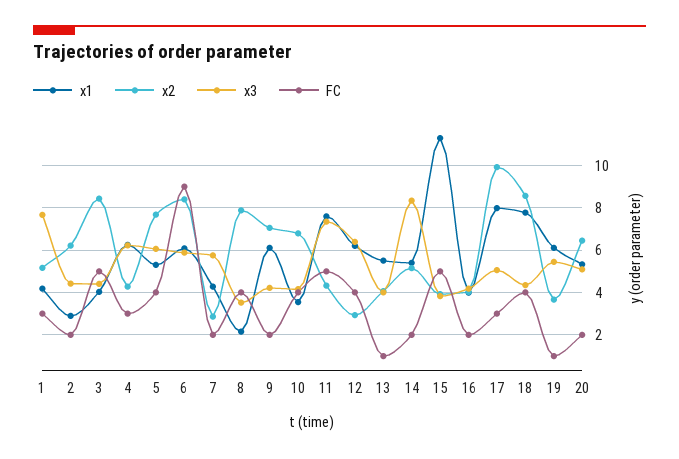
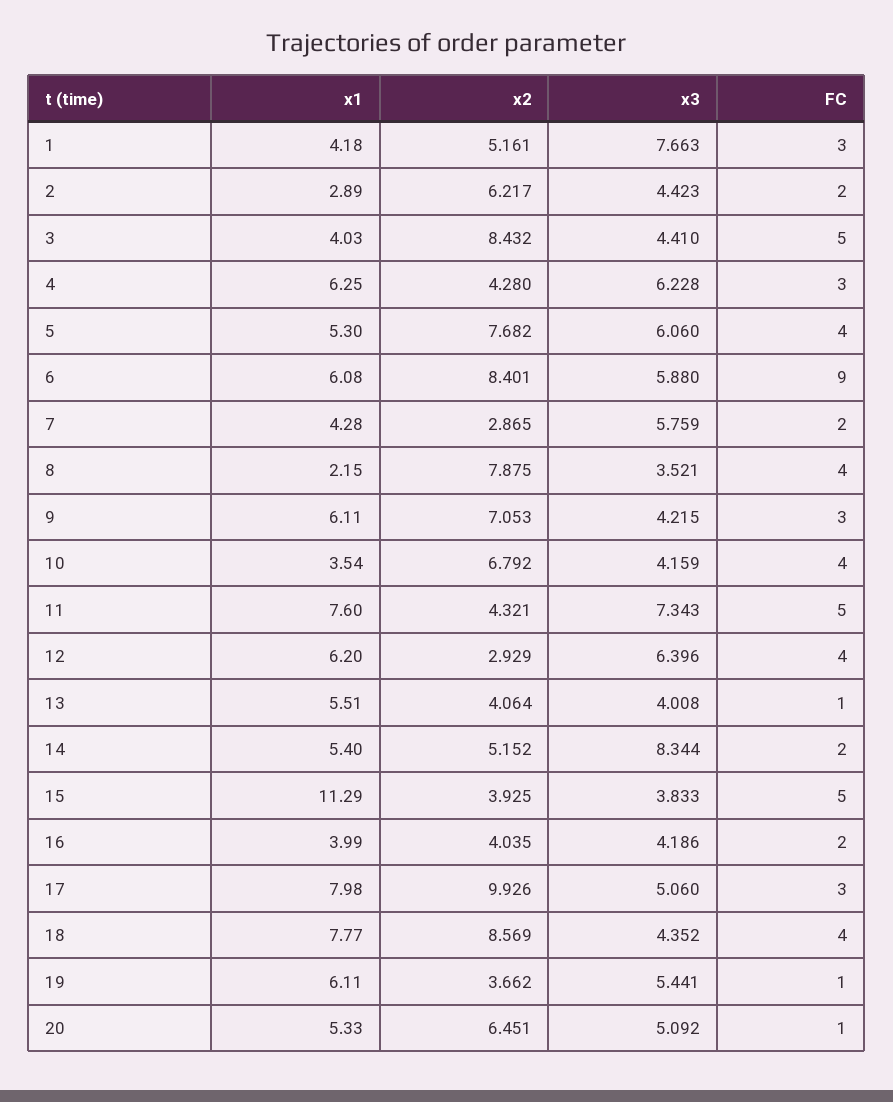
  {
    "x1": {
      "1": 4.18,
      "2": 2.89,
      "3": 4.03,
      "4": 6.25,
      "5": 5.3,
      "6": 6.08,
      "7": 4.28,
      "8": 2.15,
      "9": 6.11,
      "10": 3.54,
      "11": 7.6,
      "12": 6.2,
      "13": 5.51,
      "14": 5.4,
      "15": 11.29,
      "16": 3.99,
      "17": 7.98,
      "18": 7.77,
      "19": 6.11,
      "20": 5.33
    },
    "x2": {
      "1": 5.161,
      "2": 6.217,
      "3": 8.432,
      "4": 4.28,
      "5": 7.682,
      "6": 8.401,
      "7": 2.865,
      "8": 7.875,
      "9": 7.053,
      "10": 6.792,
      "11": 4.321,
      "12": 2.929,
      "13": 4.064,
      "14": 5.152,
      "15": 3.925,
      "16": 4.035,
      "17": 9.926,
      "18": 8.569,
      "19": 3.662,
      "20": 6.451
    },
    "x3": {
      "1": 7.663,
      "2": 4.423,
      "3": 4.41,
      "4": 6.228,
      "5": 6.06,
      "6": 5.88,
      "7": 5.759,
      "8": 3.521,
      "9": 4.215,
      "10": 4.159,
      "11": 7.343,
      "12": 6.396,
      "13": 4.008,
      "14": 8.344,
      "15": 3.833,
      "16": 4.186,
      "17": 5.06,
      "18": 4.352,
      "19": 5.441,
      "20": 5.092
    },
    "FC": {
      "1": 3,
      "2": 2,
      "3": 5,
      "4": 3,
      "5": 4,
      "6": 9,
      "7": 2,
      "8": 4,
-     "9": 2,
+     "9": 3,
      "10": 4,
      "11": 5,
      "12": 4,
      "13": 1,
      "14": 2,
      "15": 5,
      "16": 2,
      "17": 3,
      "18": 4,
      "19": 1,
-     "20": 2
+     "20": 1
    }
  }

